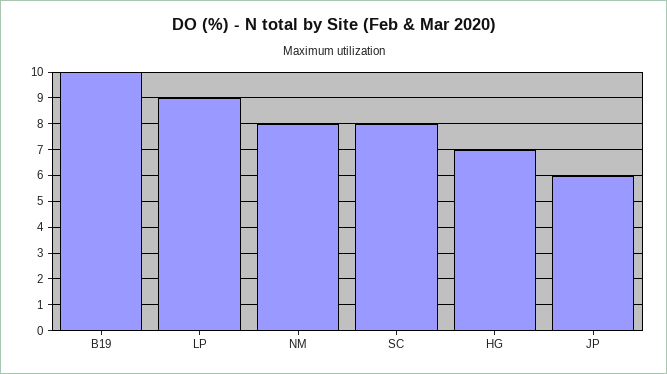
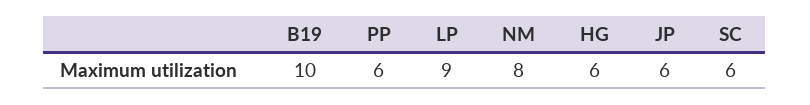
  {
    "B19": 10,
    "LP": 9,
    "NM": 8,
-   "SC": 8,
+   "SC": 6,
-   "HG": 7,
+   "HG": 6,
-   "JP": 6
+   "JP": 6,
+   "PP": 6
  }

